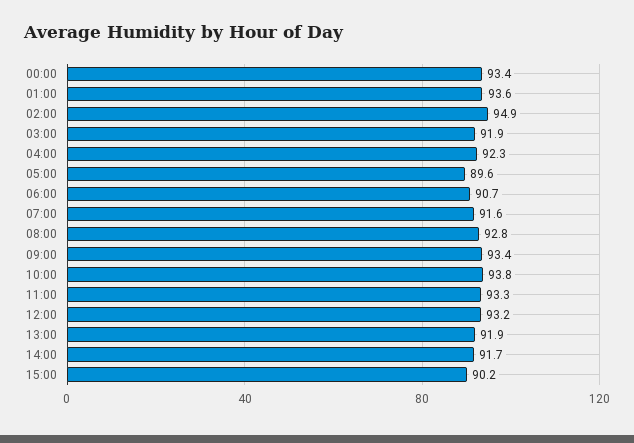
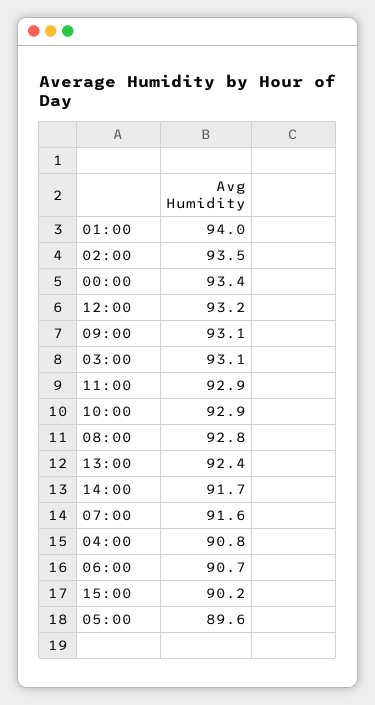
  {
    "00:00": 93.4,
-   "01:00": 93.6,
+   "01:00": 94,
-   "02:00": 94.9,
+   "02:00": 93.5,
-   "03:00": 91.9,
+   "03:00": 93.1,
-   "04:00": 92.3,
+   "04:00": 90.8,
    "05:00": 89.6,
    "06:00": 90.7,
    "07:00": 91.6,
    "08:00": 92.8,
-   "09:00": 93.4,
+   "09:00": 93.1,
-   "10:00": 93.8,
+   "10:00": 92.9,
-   "11:00": 93.3,
+   "11:00": 92.9,
    "12:00": 93.2,
-   "13:00": 91.9,
+   "13:00": 92.4,
    "14:00": 91.7,
    "15:00": 90.2
  }

